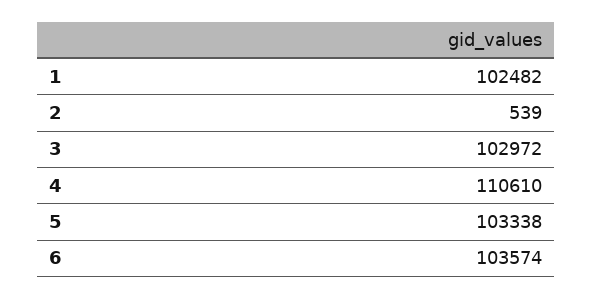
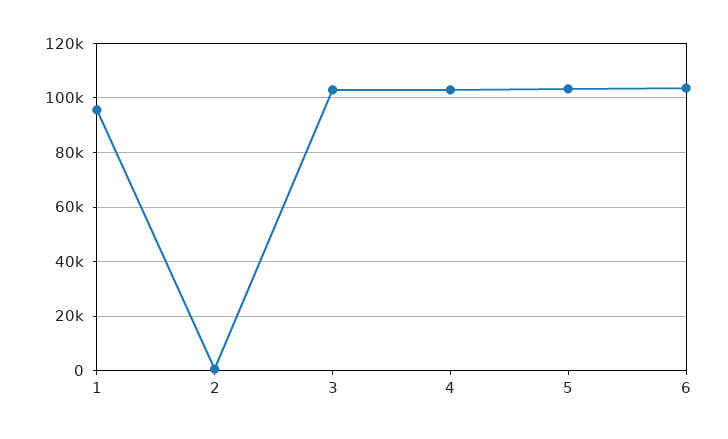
  {
-   "1": 102482,
+   "1": 95000,
    "2": 539,
    "3": 102972,
-   "4": 110610,
+   "4": 102500,
    "5": 103338,
    "6": 103574
  }

